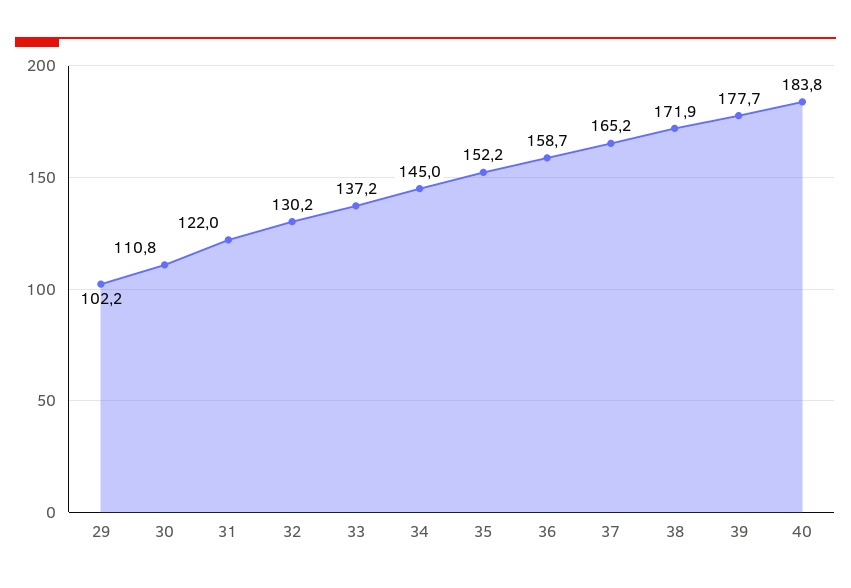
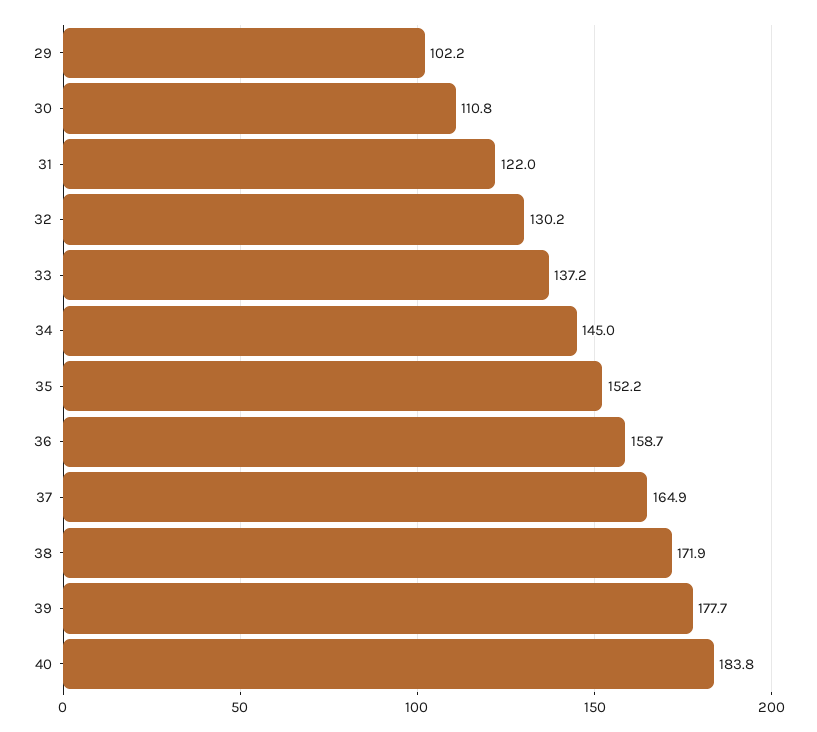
  {
    "29": 102.2,
    "30": 110.8,
    "31": 122,
    "32": 130.2,
    "33": 137.2,
    "34": 145,
    "35": 152.2,
    "36": 158.7,
-   "37": 165.2,
+   "37": 164.9,
    "38": 171.9,
    "39": 177.7,
    "40": 183.8
  }

